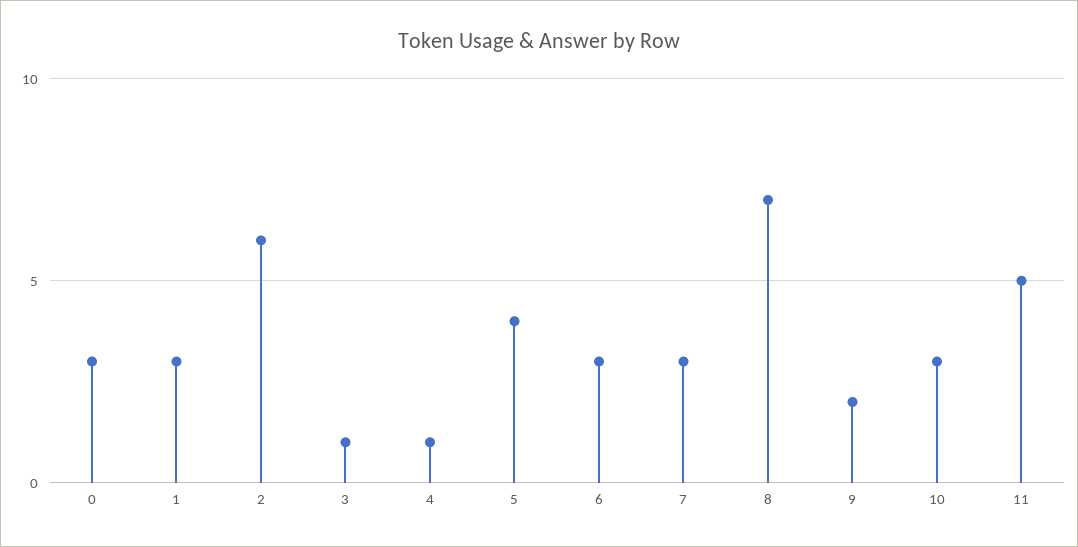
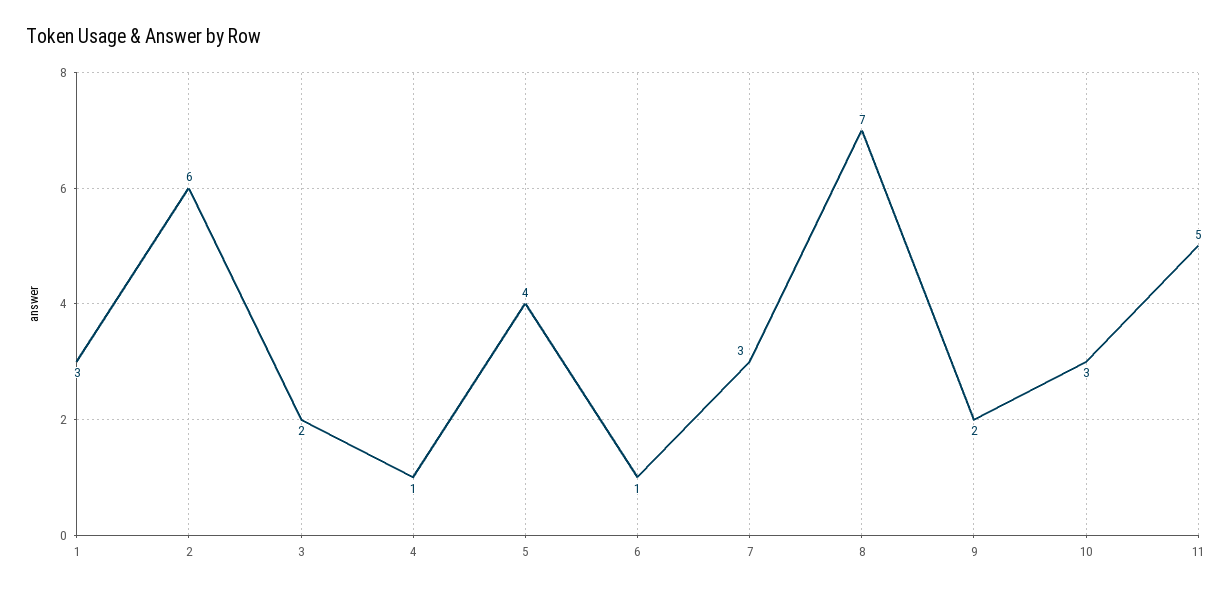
  {
-   "0": 3,
    "1": 3,
    "2": 6,
-   "3": 1,
+   "3": 2,
    "4": 1,
    "5": 4,
-   "6": 3,
+   "6": 1,
    "7": 3,
    "8": 7,
    "9": 2,
    "10": 3,
    "11": 5
  }

